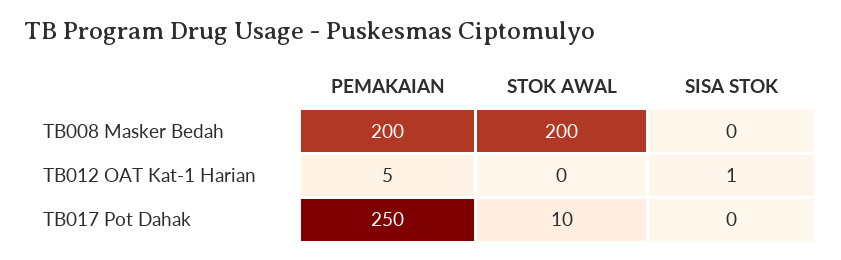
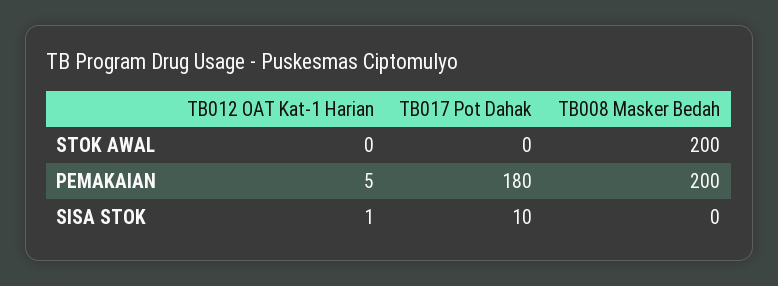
  {
    "PEMAKAIAN": {
      "TB008 Masker Bedah": 200,
      "TB012 OAT Kat-1 Harian": 5,
-     "TB017 Pot Dahak": 250
+     "TB017 Pot Dahak": 180
    },
    "STOK AWAL": {
      "TB008 Masker Bedah": 200,
      "TB012 OAT Kat-1 Harian": 0,
-     "TB017 Pot Dahak": 10
+     "TB017 Pot Dahak": 0
    },
    "SISA STOK": {
      "TB008 Masker Bedah": 0,
      "TB012 OAT Kat-1 Harian": 1,
-     "TB017 Pot Dahak": 0
+     "TB017 Pot Dahak": 10
    }
  }

